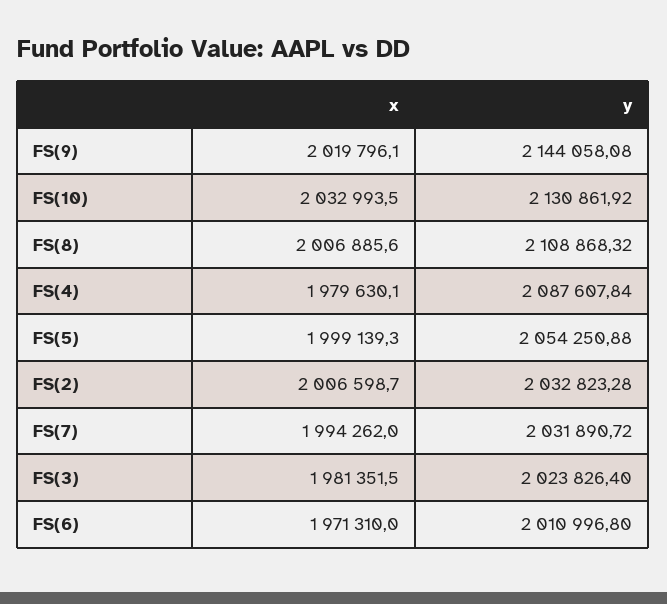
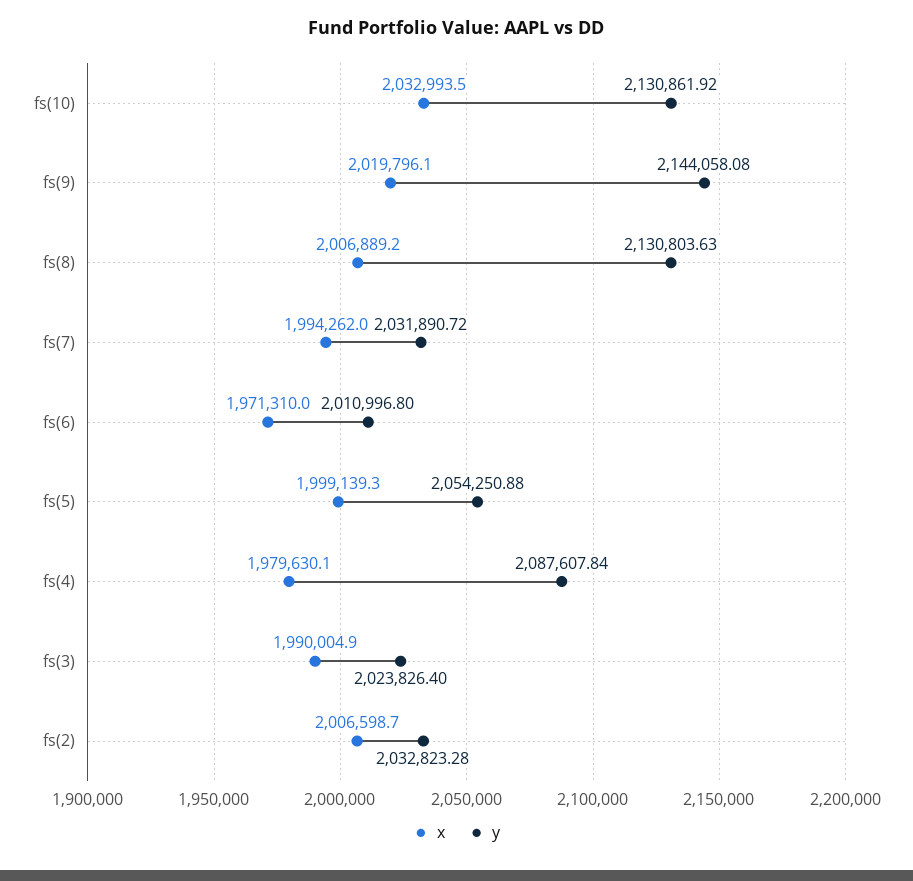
  {
    "x": {
      "FS(9)": 2019796.1,
      "FS(10)": 2032993.5,
-     "FS(8)": 2006885.6,
+     "FS(8)": 2006889.2,
      "FS(4)": 1979630.1,
      "FS(5)": 1999139.3,
      "FS(2)": 2006598.7,
      "FS(7)": 1994262,
-     "FS(3)": 1981351.5,
+     "FS(3)": 1990004.9,
      "FS(6)": 1971310
    },
    "y": {
      "FS(9)": 2144058.08,
      "FS(10)": 2130861.92,
-     "FS(8)": 2108868.32,
+     "FS(8)": 2130803.63,
      "FS(4)": 2087607.84,
      "FS(5)": 2054250.88,
      "FS(2)": 2032823.28,
      "FS(7)": 2031890.72,
      "FS(3)": 2023826.4,
      "FS(6)": 2010996.8
    }
  }

